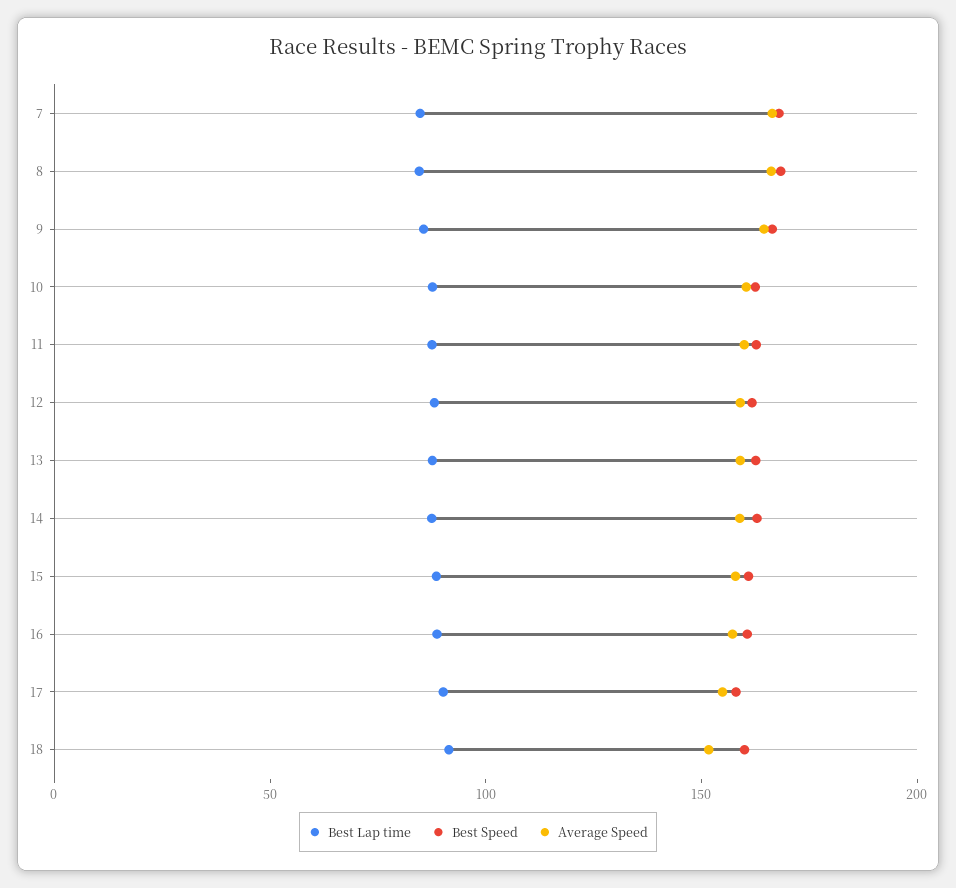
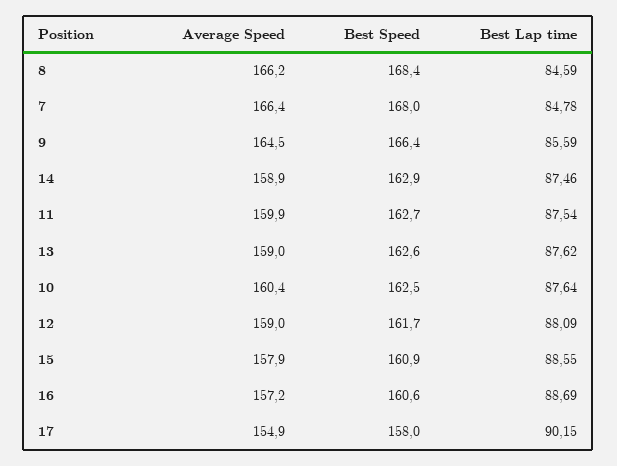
  {
    "Best Lap time": {
      "7": 84.78,
      "8": 84.59,
      "9": 85.59,
      "10": 87.64,
      "11": 87.54,
      "12": 88.09,
      "13": 87.62,
      "14": 87.46,
      "15": 88.55,
      "16": 88.69,
-     "17": 90.15,
+     "17": 90.15
-     "18": 90
    },
    "Best Speed": {
      "7": 168,
      "8": 168.4,
      "9": 166.4,
      "10": 162.5,
      "11": 162.7,
      "12": 161.7,
      "13": 162.6,
      "14": 162.9,
      "15": 160.9,
      "16": 160.6,
-     "17": 158,
+     "17": 158
-     "18": 160
    },
    "Average Speed": {
      "7": 166.4,
      "8": 166.2,
      "9": 164.5,
      "10": 160.4,
      "11": 159.9,
      "12": 159,
      "13": 159,
      "14": 158.9,
      "15": 157.9,
      "16": 157.2,
-     "17": 154.9,
+     "17": 154.9
-     "18": 150
    }
  }

